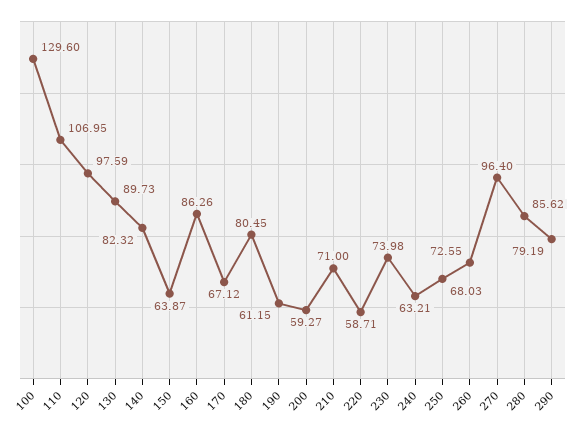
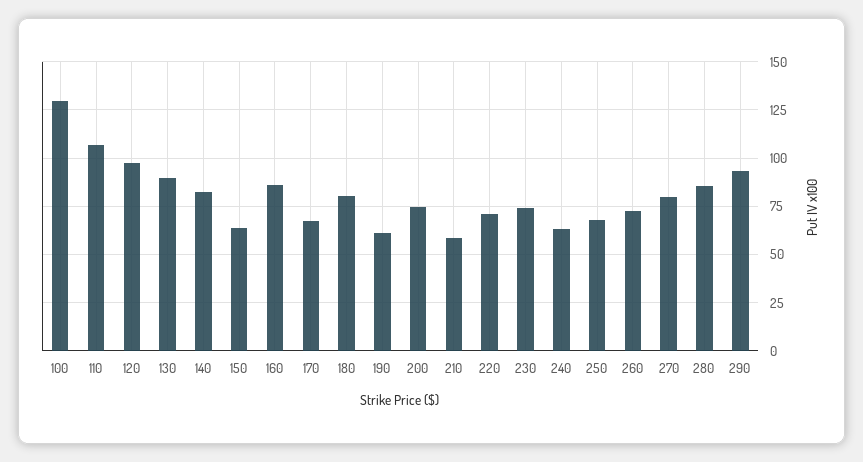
  {
    "100": 129.6,
    "110": 106.95,
    "120": 97.59,
    "130": 89.73,
    "140": 82.32,
    "150": 63.87,
    "160": 86.26,
    "170": 67.12,
    "180": 80.45,
    "190": 61.15,
-   "200": 59.27,
+   "200": 75,
-   "210": 71,
+   "210": 60,
-   "220": 58.71,
+   "220": 70,
    "230": 73.98,
    "240": 63.21,
    "250": 68.03,
    "260": 72.55,
-   "270": 96.4,
+   "270": 80,
    "280": 85.62,
-   "290": 79.19
+   "290": 95
  }

